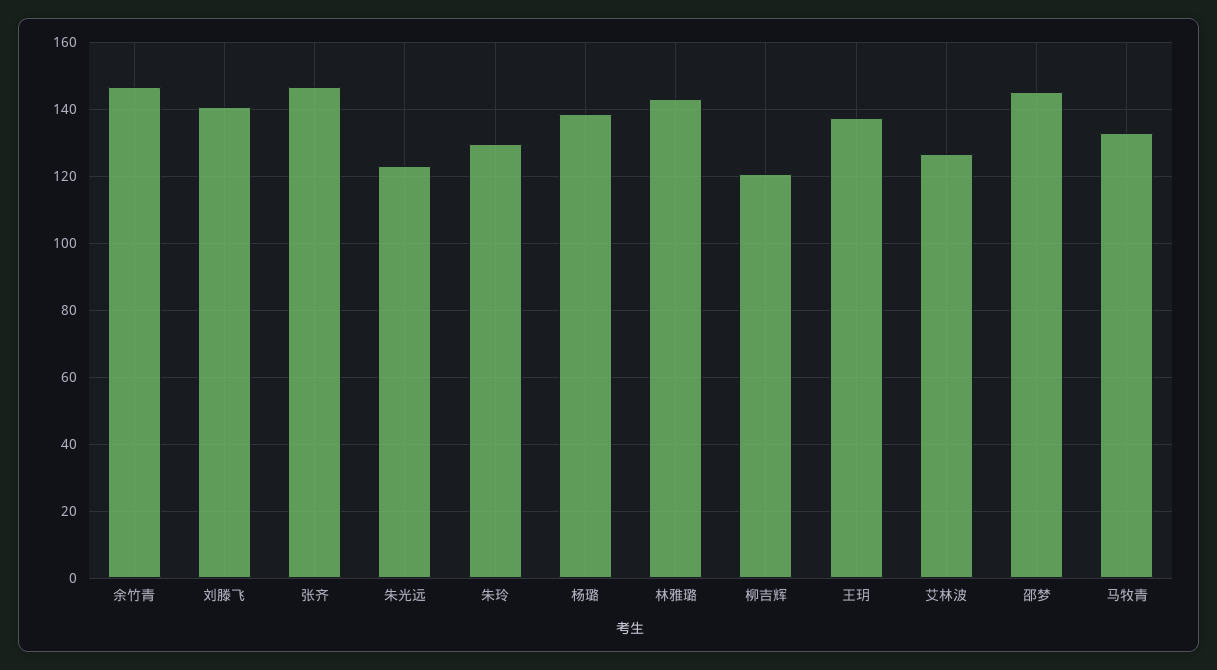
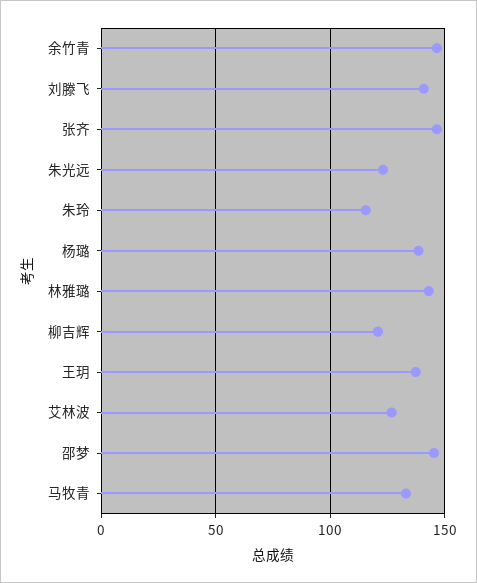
  {
    "余竹青": 146,
    "刘滕飞": 140,
    "张齐": 146,
    "朱光远": 124,
-   "朱玲": 130,
+   "朱玲": 115,
    "杨璐": 138,
    "林雅璐": 144,
    "柳吉辉": 120,
    "王玥": 138,
    "艾林波": 126,
    "邵梦": 146,
    "马牧青": 134
  }

